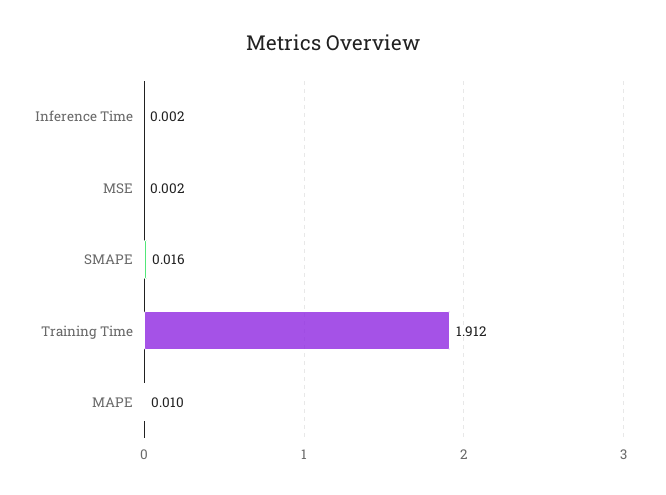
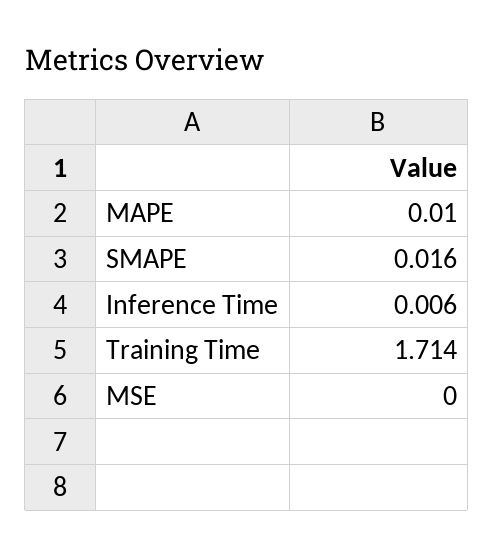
  {
-   "Inference Time": 0.002,
+   "Inference Time": 0.006,
-   "MSE": 0.002,
+   "MSE": 0,
    "SMAPE": 0.016,
-   "Training Time": 1.912,
+   "Training Time": 1.714,
    "MAPE": 0.01
  }

